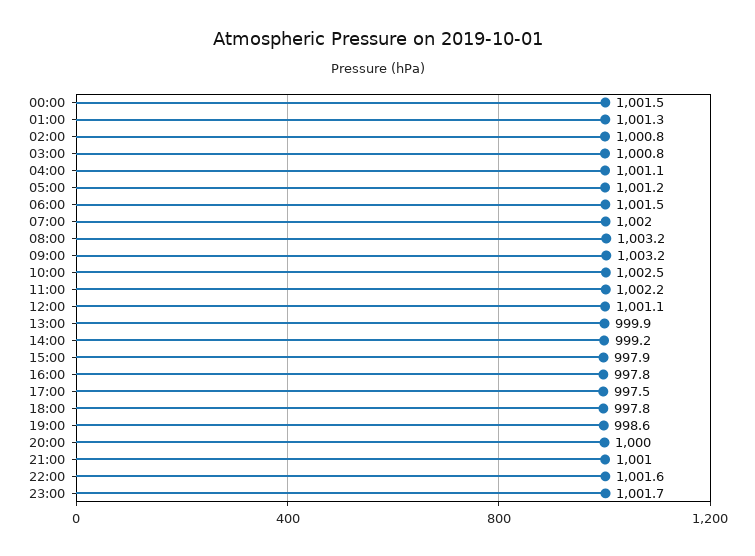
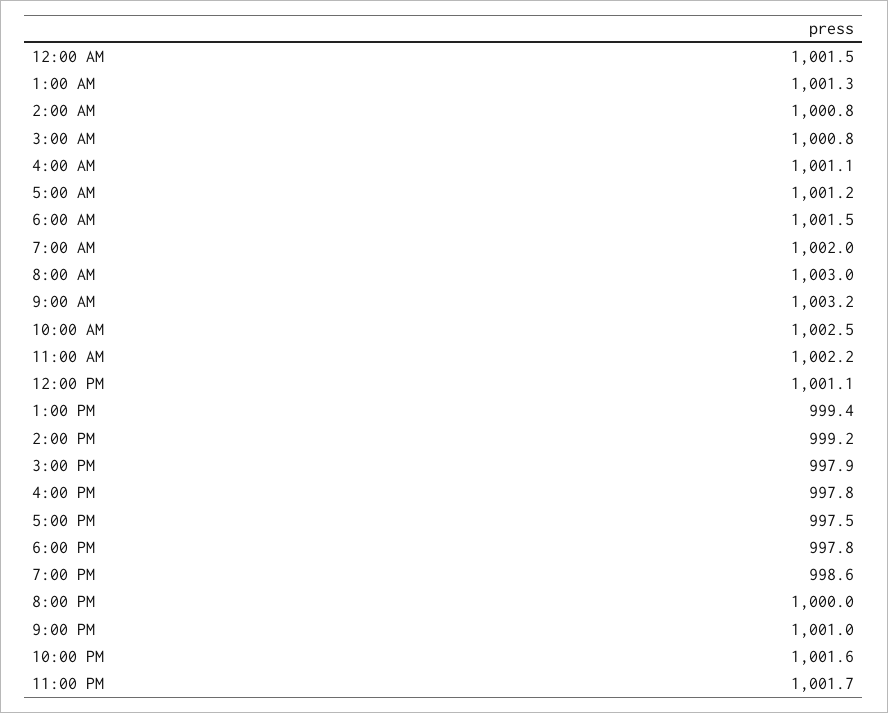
  {
    "00:00": 1001.5,
    "01:00": 1001.3,
    "02:00": 1000.8,
    "03:00": 1000.8,
    "04:00": 1001.1,
    "05:00": 1001.2,
    "06:00": 1001.5,
    "07:00": 1002,
-   "08:00": 1003.2,
+   "08:00": 1003,
    "09:00": 1003.2,
    "10:00": 1002.5,
    "11:00": 1002.2,
    "12:00": 1001.1,
-   "13:00": 999.9,
+   "13:00": 999.4,
    "14:00": 999.2,
    "15:00": 997.9,
    "16:00": 997.8,
    "17:00": 997.5,
    "18:00": 997.8,
    "19:00": 998.6,
    "20:00": 1000,
    "21:00": 1001,
    "22:00": 1001.6,
    "23:00": 1001.7
  }

